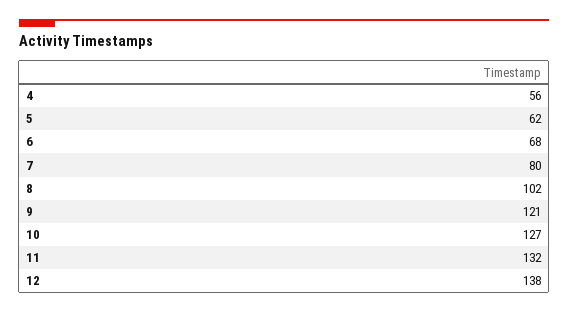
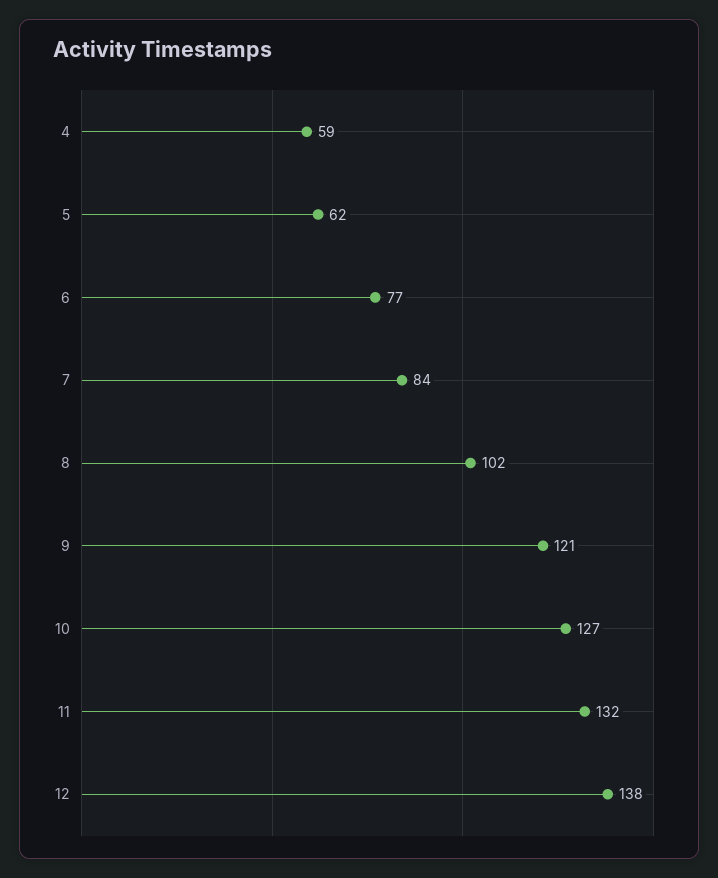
  {
-   "4": 56,
+   "4": 59,
    "5": 62,
-   "6": 68,
+   "6": 77,
-   "7": 80,
+   "7": 84,
    "8": 102,
    "9": 121,
    "10": 127,
    "11": 132,
    "12": 138
  }

